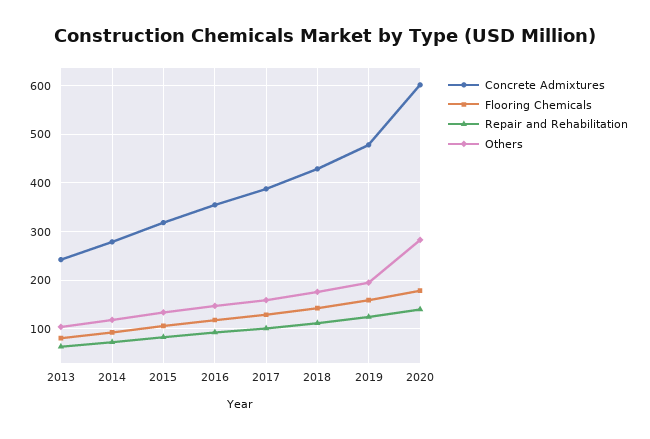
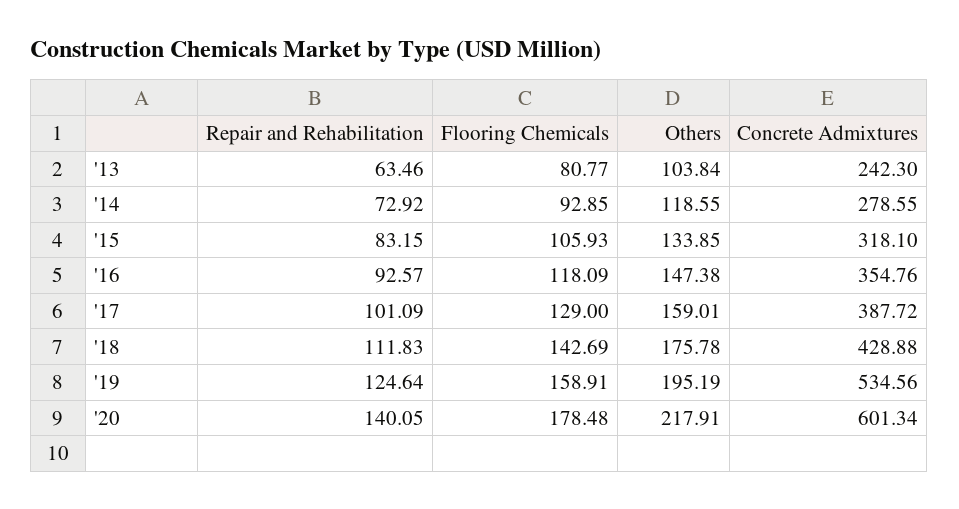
  {
    "Concrete Admixtures": {
      "2013": 242.3,
      "2014": 278.55,
      "2015": 318.1,
      "2016": 354.76,
      "2017": 387.72,
      "2018": 428.88,
-     "2019": 480,
+     "2019": 534.56,
      "2020": 601.34
    },
    "Flooring Chemicals": {
      "2013": 80.77,
      "2014": 92.85,
      "2015": 105.93,
      "2016": 118.09,
      "2017": 129,
      "2018": 142.69,
      "2019": 158.91,
      "2020": 178.48
    },
    "Repair and Rehabilitation": {
      "2013": 63.46,
      "2014": 72.92,
      "2015": 83.15,
      "2016": 92.57,
      "2017": 101.09,
      "2018": 111.83,
      "2019": 124.64,
      "2020": 140.05
    },
    "Others": {
      "2013": 103.84,
      "2014": 118.55,
      "2015": 133.85,
      "2016": 147.38,
      "2017": 159.01,
      "2018": 175.78,
      "2019": 195.19,
-     "2020": 280
+     "2020": 217.91
    }
  }

